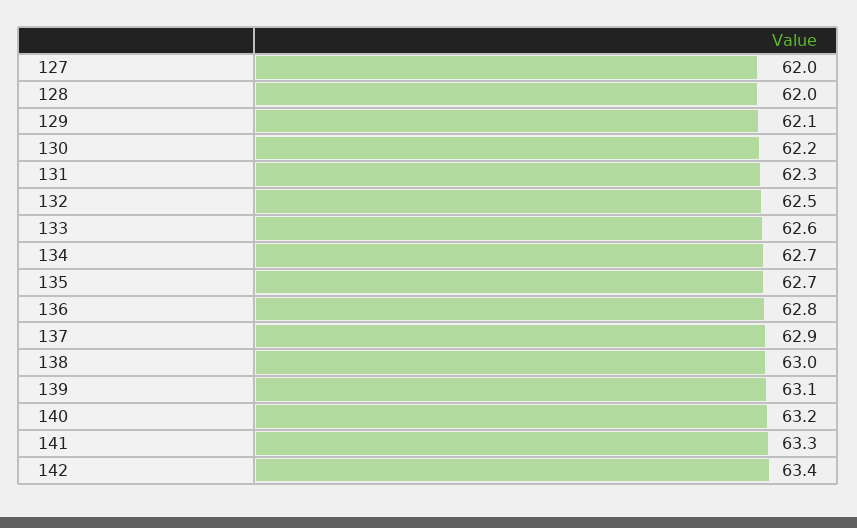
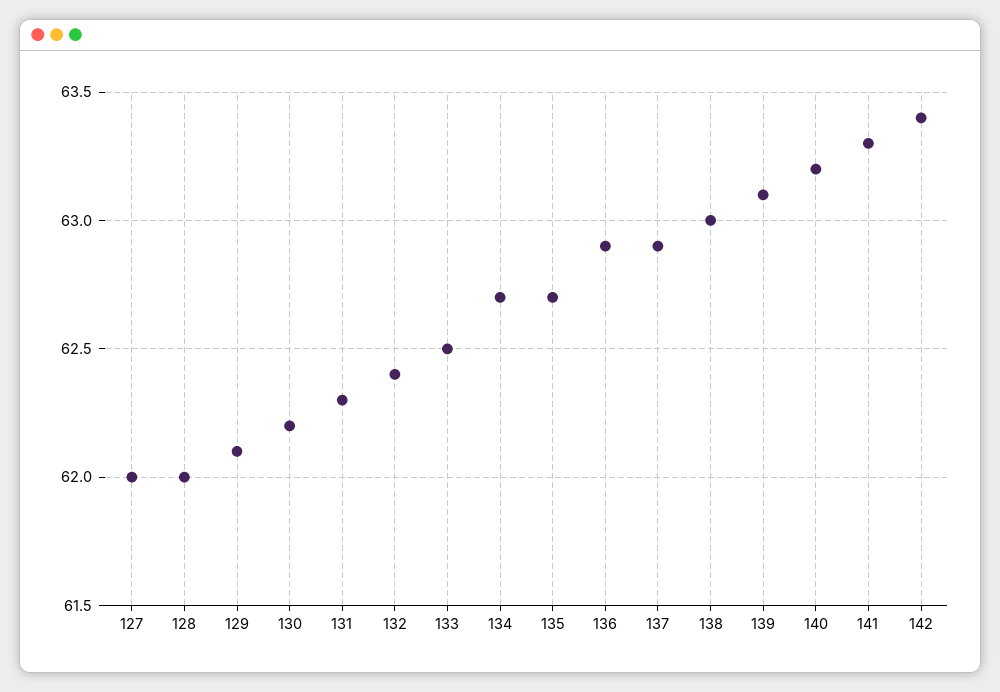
  {
    "127": 62,
    "128": 62,
    "129": 62.1,
    "130": 62.2,
    "131": 62.3,
-   "132": 62.5,
+   "132": 62.4,
-   "133": 62.6,
+   "133": 62.5,
    "134": 62.7,
    "135": 62.7,
-   "136": 62.8,
+   "136": 62.9,
    "137": 62.9,
    "138": 63,
    "139": 63.1,
    "140": 63.2,
    "141": 63.3,
    "142": 63.4
  }

